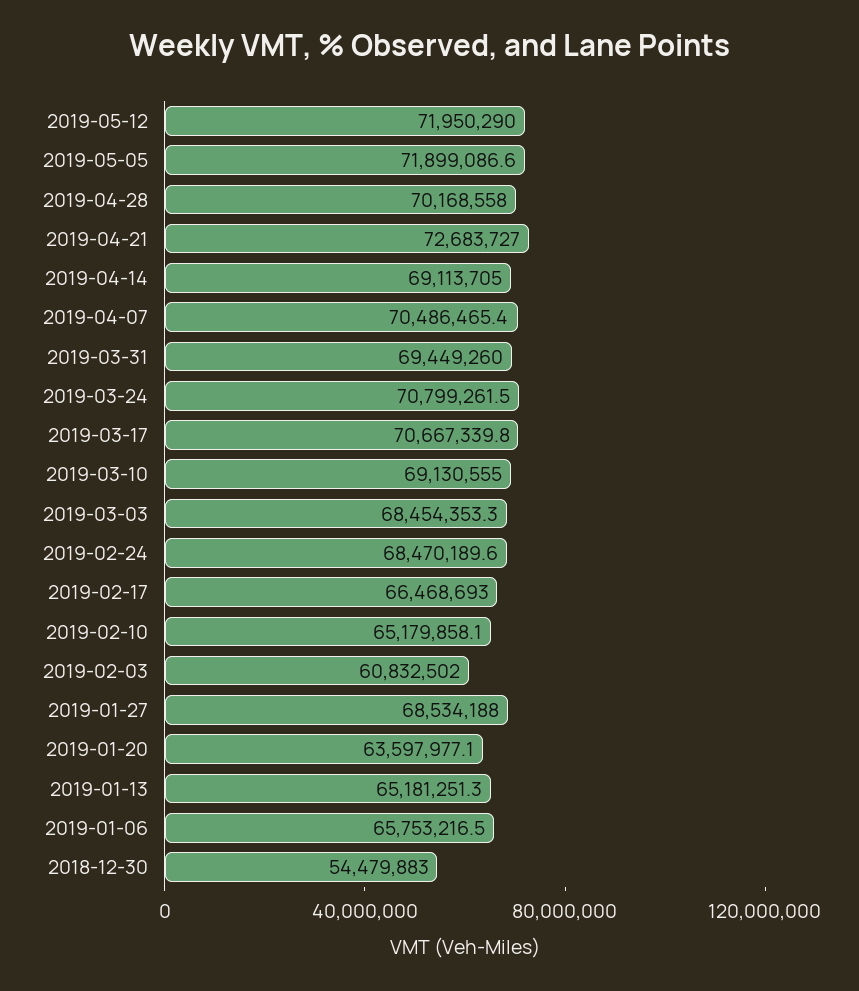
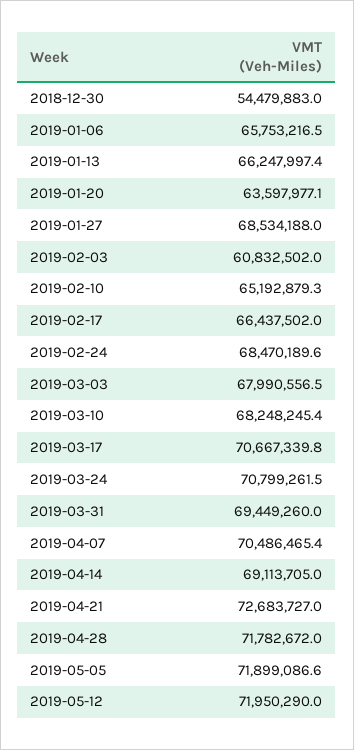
  {
    "2019-05-12": 71950290,
    "2019-05-05": 71899086.6,
-   "2019-04-28": 70168558,
+   "2019-04-28": 71782672,
    "2019-04-21": 72683727,
    "2019-04-14": 69113705,
    "2019-04-07": 70486465.4,
    "2019-03-31": 69449260,
    "2019-03-24": 70799261.5,
    "2019-03-17": 70667339.8,
-   "2019-03-10": 69130555,
+   "2019-03-10": 68248245.4,
-   "2019-03-03": 68454353.3,
+   "2019-03-03": 67990556.5,
    "2019-02-24": 68470189.6,
-   "2019-02-17": 66468693,
+   "2019-02-17": 66437502,
-   "2019-02-10": 65179858.1,
+   "2019-02-10": 65192879.3,
    "2019-02-03": 60832502,
    "2019-01-27": 68534188,
    "2019-01-20": 63597977.1,
-   "2019-01-13": 65181251.3,
+   "2019-01-13": 66247997.4,
    "2019-01-06": 65753216.5,
    "2018-12-30": 54479883
  }

